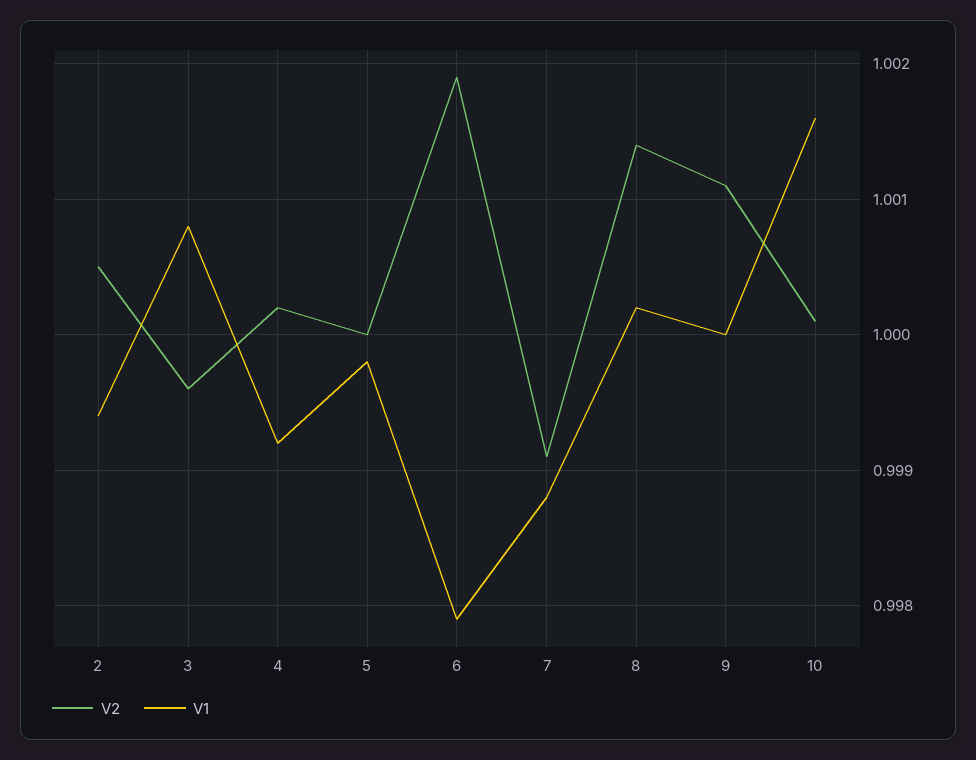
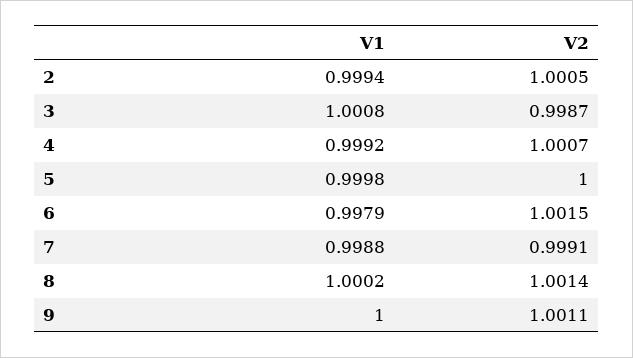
  {
    "V2": {
      "2": 1.0005,
-     "3": 0.9996,
+     "3": 0.9987,
-     "4": 1.0002,
+     "4": 1.0007,
      "5": 1,
-     "6": 1.0019,
+     "6": 1.0015,
      "7": 0.9991,
      "8": 1.0014,
-     "9": 1.0011,
+     "9": 1.0011
-     "10": 1.0001
    },
    "V1": {
      "2": 0.9994,
      "3": 1.0008,
      "4": 0.9992,
      "5": 0.9998,
      "6": 0.9979,
      "7": 0.9988,
      "8": 1.0002,
-     "9": 1,
+     "9": 1
-     "10": 1.0016
    }
  }

